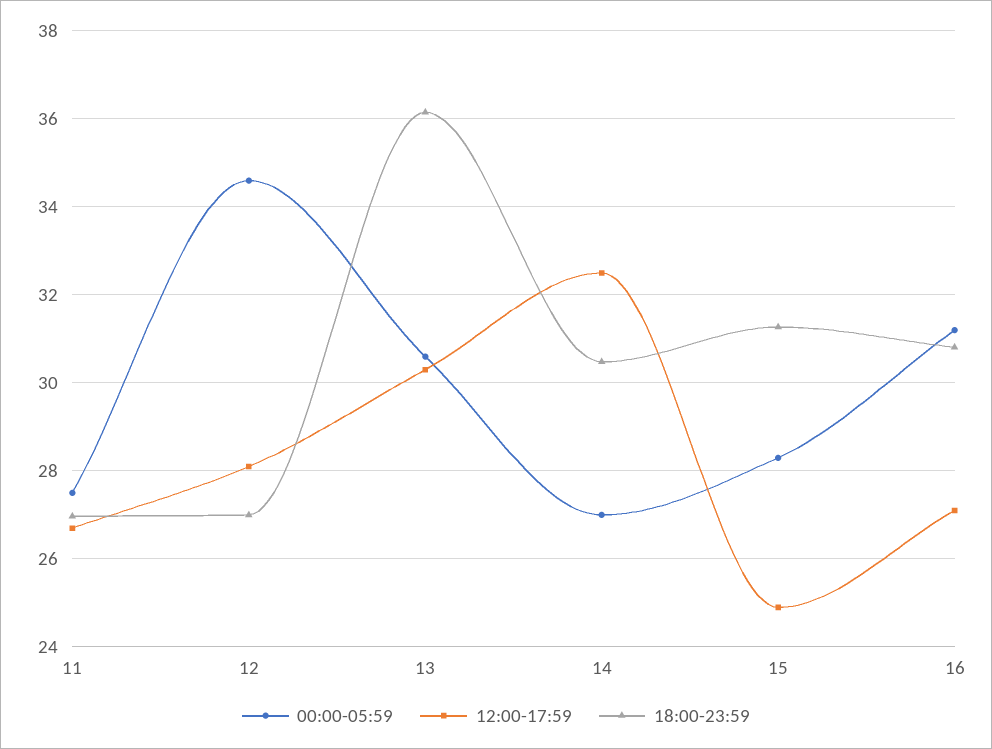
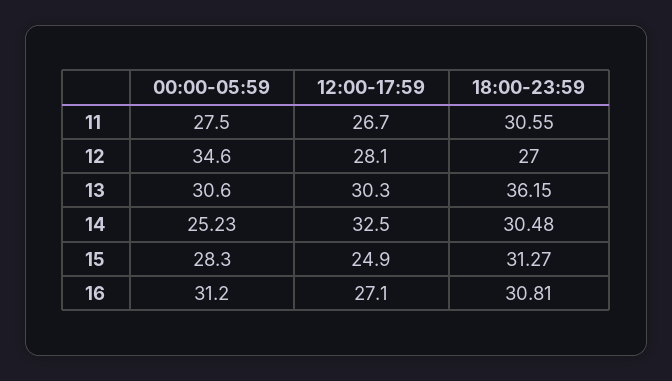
  {
    "00:00-05:59": {
      "11": 27.5,
      "12": 34.6,
      "13": 30.6,
-     "14": 27,
+     "14": 25.23,
      "15": 28.3,
      "16": 31.2
    },
    "12:00-17:59": {
      "11": 26.7,
      "12": 28.1,
      "13": 30.3,
      "14": 32.5,
      "15": 24.9,
      "16": 27.1
    },
    "18:00-23:59": {
-     "11": 27,
+     "11": 30.55,
      "12": 27,
      "13": 36.15,
      "14": 30.48,
      "15": 31.27,
      "16": 30.81
    }
  }

